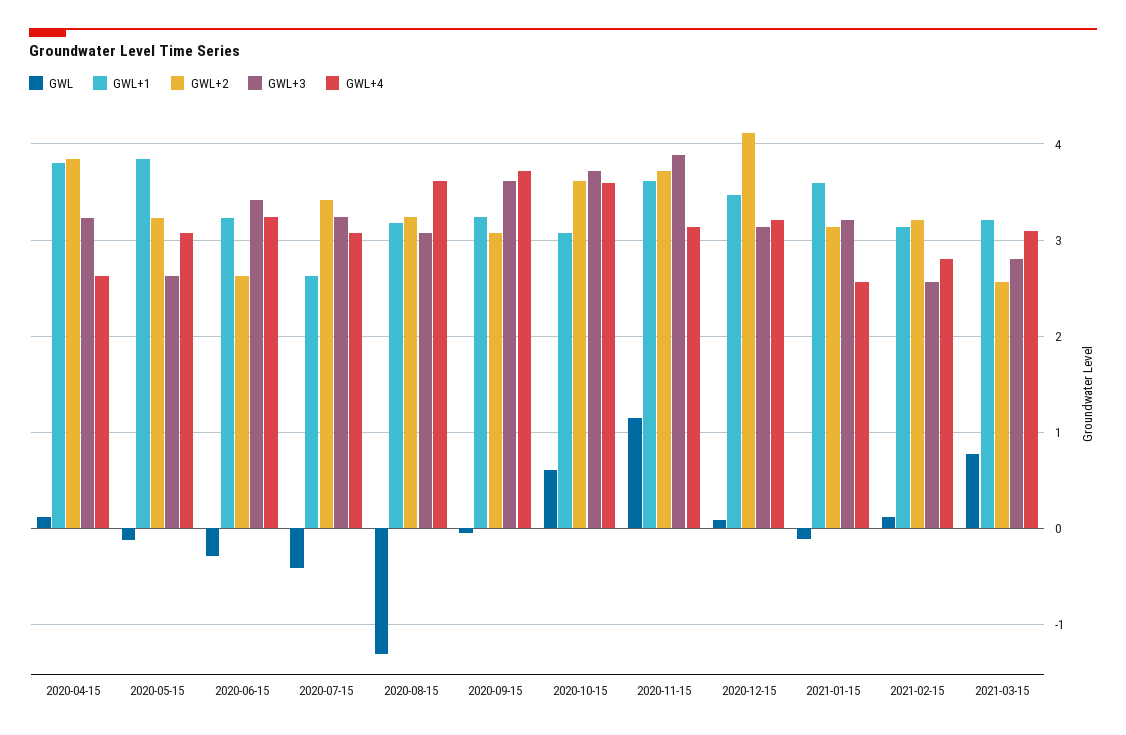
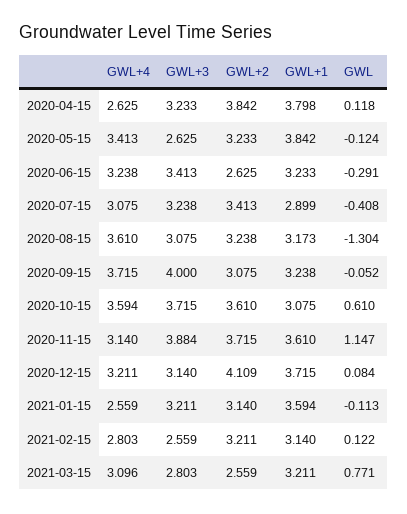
  {
    "GWL": {
      "2020-04-15": 0.118,
      "2020-05-15": -0.124,
      "2020-06-15": -0.291,
      "2020-07-15": -0.408,
      "2020-08-15": -1.304,
      "2020-09-15": -0.052,
      "2020-10-15": 0.61,
      "2020-11-15": 1.147,
      "2020-12-15": 0.084,
      "2021-01-15": -0.113,
      "2021-02-15": 0.122,
      "2021-03-15": 0.771
    },
    "GWL+1": {
      "2020-04-15": 3.798,
      "2020-05-15": 3.842,
      "2020-06-15": 3.233,
-     "2020-07-15": 2.6,
+     "2020-07-15": 2.899,
      "2020-08-15": 3.173,
      "2020-09-15": 3.238,
      "2020-10-15": 3.075,
      "2020-11-15": 3.61,
-     "2020-12-15": 3.5,
+     "2020-12-15": 3.715,
      "2021-01-15": 3.594,
      "2021-02-15": 3.14,
      "2021-03-15": 3.211
    },
    "GWL+2": {
      "2020-04-15": 3.842,
      "2020-05-15": 3.233,
      "2020-06-15": 2.625,
      "2020-07-15": 3.413,
      "2020-08-15": 3.238,
      "2020-09-15": 3.075,
      "2020-10-15": 3.61,
      "2020-11-15": 3.715,
      "2020-12-15": 4.109,
      "2021-01-15": 3.14,
      "2021-02-15": 3.211,
      "2021-03-15": 2.559
    },
    "GWL+3": {
      "2020-04-15": 3.233,
      "2020-05-15": 2.625,
      "2020-06-15": 3.413,
      "2020-07-15": 3.238,
      "2020-08-15": 3.075,
-     "2020-09-15": 3.6,
+     "2020-09-15": 4,
      "2020-10-15": 3.715,
      "2020-11-15": 3.884,
      "2020-12-15": 3.14,
      "2021-01-15": 3.211,
      "2021-02-15": 2.559,
      "2021-03-15": 2.803
    },
    "GWL+4": {
      "2020-04-15": 2.625,
-     "2020-05-15": 3.1,
+     "2020-05-15": 3.413,
      "2020-06-15": 3.238,
      "2020-07-15": 3.075,
      "2020-08-15": 3.61,
      "2020-09-15": 3.715,
      "2020-10-15": 3.594,
      "2020-11-15": 3.14,
      "2020-12-15": 3.211,
      "2021-01-15": 2.559,
      "2021-02-15": 2.803,
      "2021-03-15": 3.096
    }
  }

